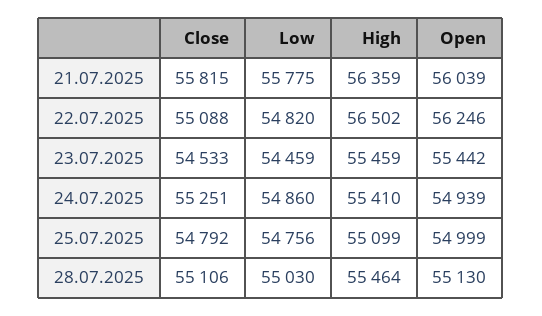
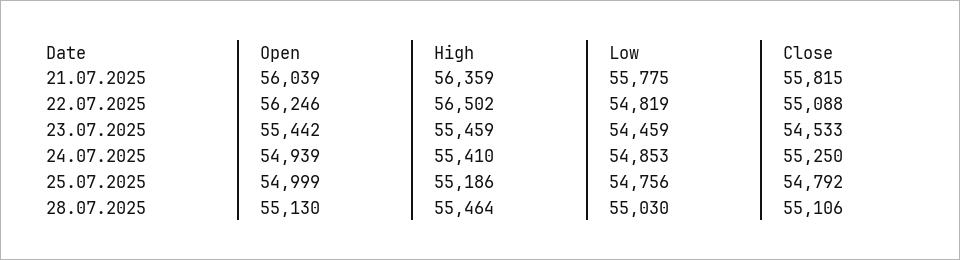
  {
    "Close": {
      "21.07.2025": 55815,
      "22.07.2025": 55088,
      "23.07.2025": 54533,
-     "24.07.2025": 55251,
+     "24.07.2025": 55250,
      "25.07.2025": 54792,
      "28.07.2025": 55106
    },
    "Low": {
      "21.07.2025": 55775,
-     "22.07.2025": 54820,
+     "22.07.2025": 54819,
      "23.07.2025": 54459,
-     "24.07.2025": 54860,
+     "24.07.2025": 54853,
      "25.07.2025": 54756,
      "28.07.2025": 55030
    },
    "High": {
      "21.07.2025": 56359,
      "22.07.2025": 56502,
      "23.07.2025": 55459,
      "24.07.2025": 55410,
-     "25.07.2025": 55099,
+     "25.07.2025": 55186,
      "28.07.2025": 55464
    },
    "Open": {
      "21.07.2025": 56039,
      "22.07.2025": 56246,
      "23.07.2025": 55442,
      "24.07.2025": 54939,
      "25.07.2025": 54999,
      "28.07.2025": 55130
    }
  }

